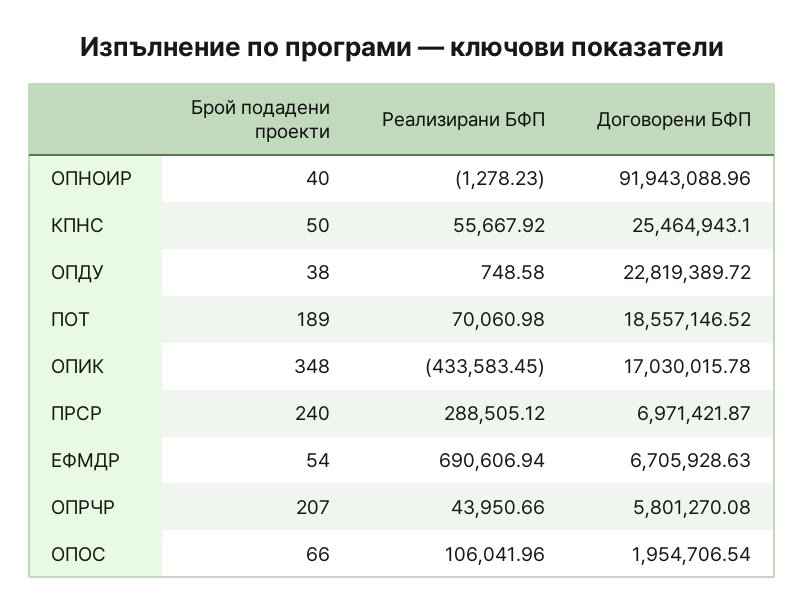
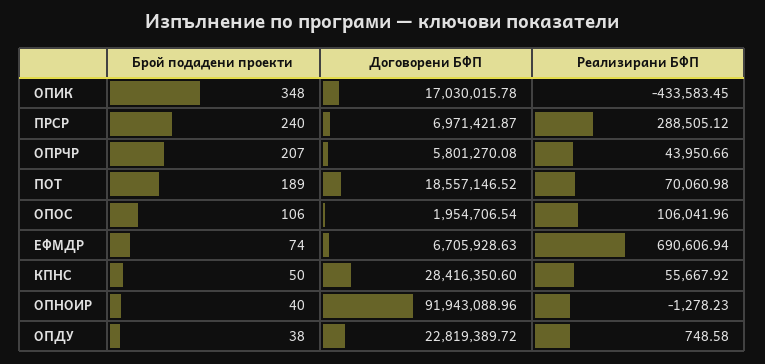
  {
    "Брой подадени проекти": {
      "ОПНОИР": 40,
      "КПНС": 50,
      "ОПДУ": 38,
      "ПОТ": 189,
      "ОПИК": 348,
      "ПРСР": 240,
-     "ЕФМДР": 54,
+     "ЕФМДР": 74,
      "ОПРЧР": 207,
-     "ОПОС": 66
+     "ОПОС": 106
    },
    "Реализирани БФП": {
      "ОПНОИР": -1278.23,
      "КПНС": 55667.92,
      "ОПДУ": 748.58,
      "ПОТ": 70060.98,
      "ОПИК": -433583.45,
      "ПРСР": 288505.12,
      "ЕФМДР": 690606.94,
      "ОПРЧР": 43950.66,
      "ОПОС": 106041.96
    },
    "Договорени БФП": {
      "ОПНОИР": 91943088.96,
-     "КПНС": 25464943.1,
+     "КПНС": 28416350.6,
      "ОПДУ": 22819389.72,
      "ПОТ": 18557146.52,
      "ОПИК": 17030015.78,
      "ПРСР": 6971421.87,
      "ЕФМДР": 6705928.63,
      "ОПРЧР": 5801270.08,
      "ОПОС": 1954706.54
    }
  }

